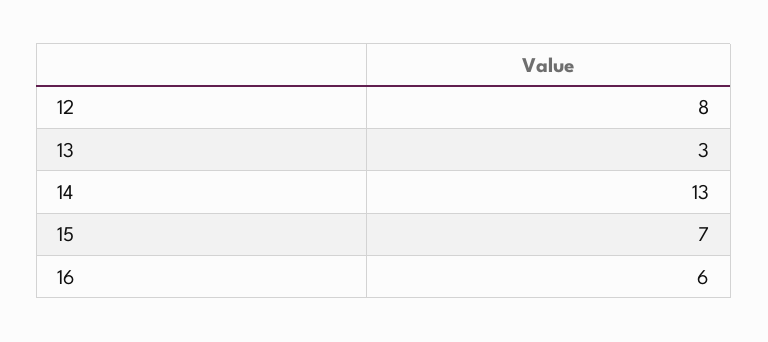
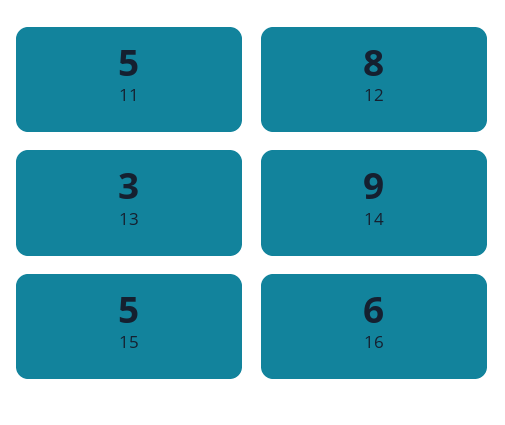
  {
    "12": 8,
    "13": 3,
-   "14": 13,
+   "14": 9,
-   "15": 7,
+   "15": 5,
-   "16": 6
+   "16": 6,
+   "11": 5
  }

